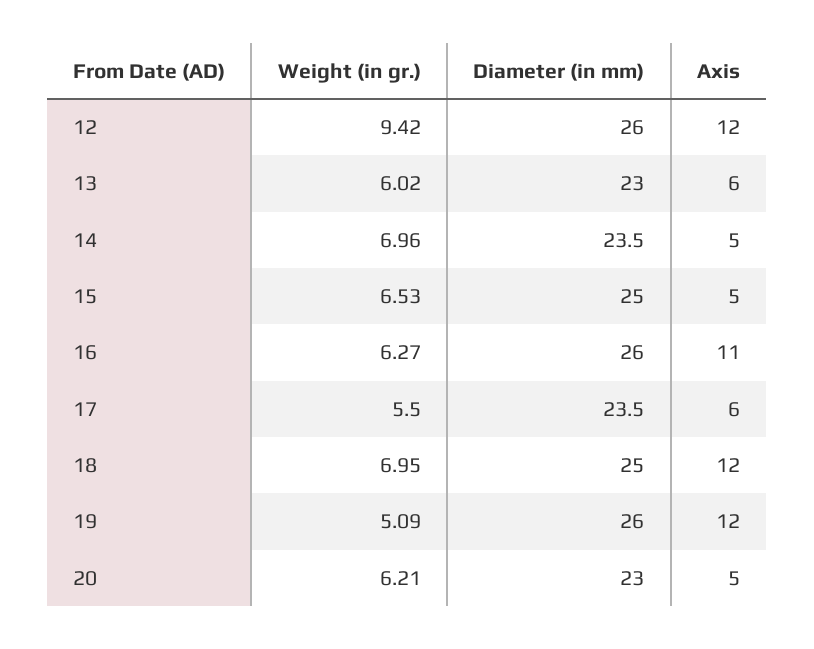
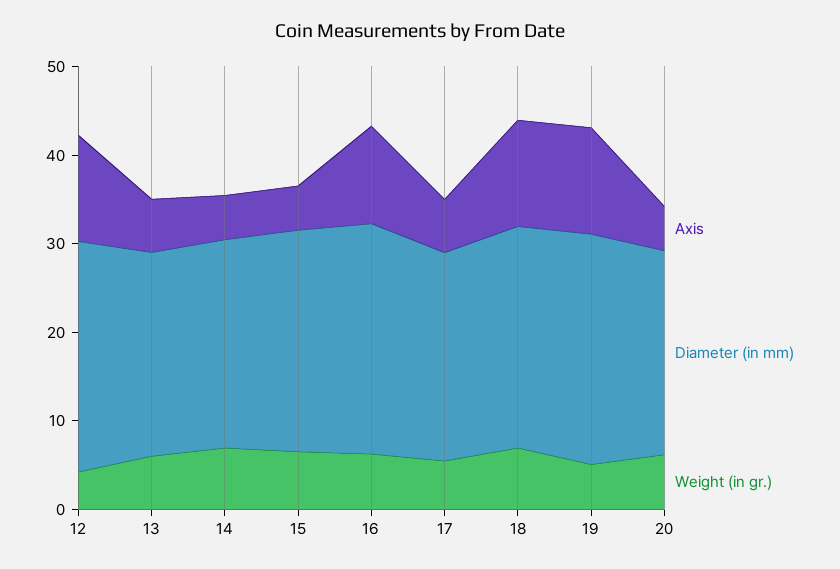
  {
    "Weight (in gr.)": {
-     "12": 9.42,
+     "12": 4,
      "13": 6.02,
      "14": 6.96,
      "15": 6.53,
      "16": 6.27,
      "17": 5.5,
      "18": 6.95,
      "19": 5.09,
      "20": 6.21
    },
    "Diameter (in mm)": {
      "12": 26,
      "13": 23,
      "14": 23.5,
      "15": 25,
      "16": 26,
      "17": 23.5,
      "18": 25,
      "19": 26,
      "20": 23
    },
    "Axis": {
      "12": 12,
      "13": 6,
      "14": 5,
      "15": 5,
      "16": 11,
      "17": 6,
      "18": 12,
      "19": 12,
      "20": 5
    }
  }

